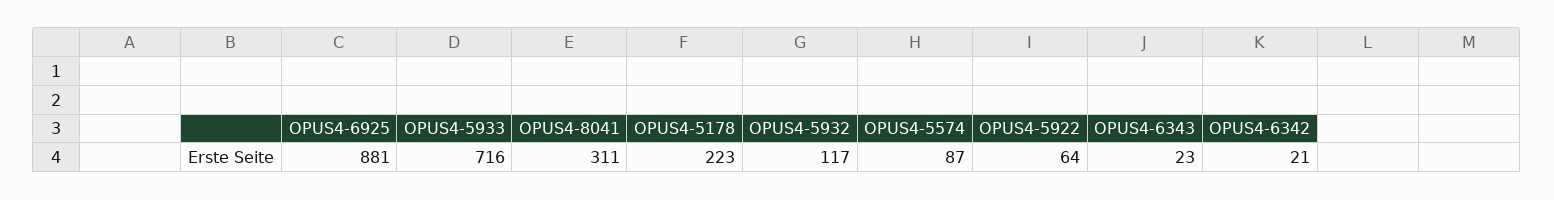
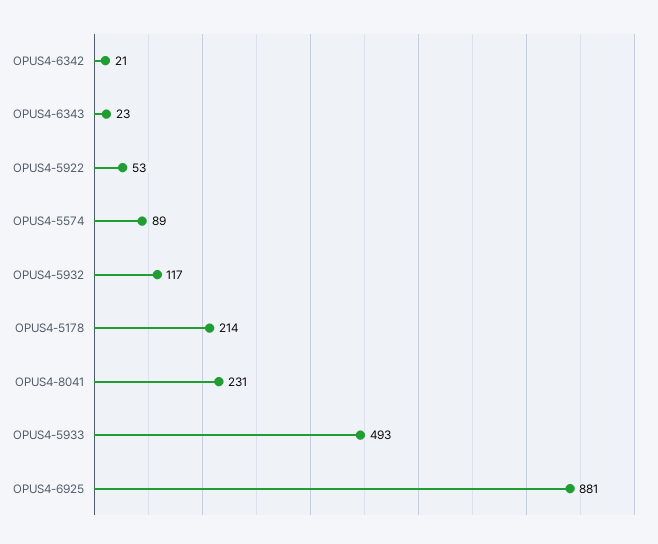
  {
    "OPUS4-6925": 881,
-   "OPUS4-5933": 716,
+   "OPUS4-5933": 493,
-   "OPUS4-8041": 311,
+   "OPUS4-8041": 231,
-   "OPUS4-5178": 223,
+   "OPUS4-5178": 214,
    "OPUS4-5932": 117,
-   "OPUS4-5574": 87,
+   "OPUS4-5574": 89,
-   "OPUS4-5922": 64,
+   "OPUS4-5922": 53,
    "OPUS4-6343": 23,
    "OPUS4-6342": 21
  }

